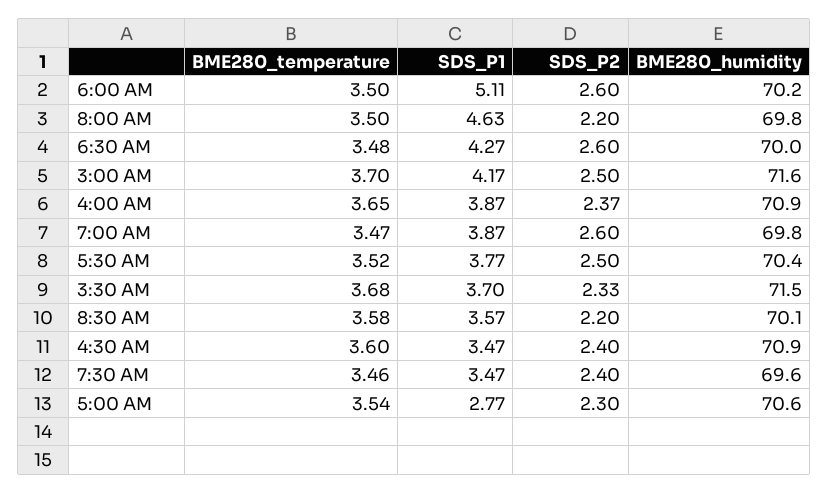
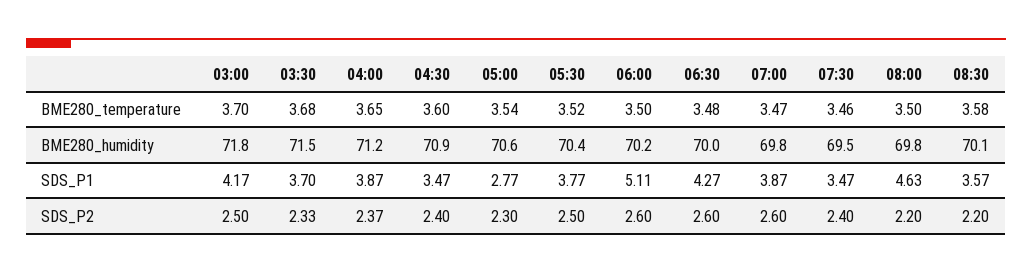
  {
    "BME280_temperature": {
      "6:00 AM": 3.5,
      "8:00 AM": 3.5,
      "6:30 AM": 3.48,
      "3:00 AM": 3.7,
      "4:00 AM": 3.65,
      "7:00 AM": 3.47,
      "5:30 AM": 3.52,
      "3:30 AM": 3.68,
      "8:30 AM": 3.58,
      "4:30 AM": 3.6,
      "7:30 AM": 3.46,
      "5:00 AM": 3.54
    },
    "SDS_P1": {
      "6:00 AM": 5.11,
      "8:00 AM": 4.63,
      "6:30 AM": 4.27,
      "3:00 AM": 4.17,
      "4:00 AM": 3.87,
      "7:00 AM": 3.87,
      "5:30 AM": 3.77,
      "3:30 AM": 3.7,
      "8:30 AM": 3.57,
      "4:30 AM": 3.47,
      "7:30 AM": 3.47,
      "5:00 AM": 2.77
    },
    "SDS_P2": {
      "6:00 AM": 2.6,
      "8:00 AM": 2.2,
      "6:30 AM": 2.6,
      "3:00 AM": 2.5,
      "4:00 AM": 2.37,
      "7:00 AM": 2.6,
      "5:30 AM": 2.5,
      "3:30 AM": 2.33,
      "8:30 AM": 2.2,
      "4:30 AM": 2.4,
      "7:30 AM": 2.4,
      "5:00 AM": 2.3
    },
    "BME280_humidity": {
      "6:00 AM": 70.2,
      "8:00 AM": 69.8,
      "6:30 AM": 70,
-     "3:00 AM": 71.6,
+     "3:00 AM": 71.8,
-     "4:00 AM": 70.9,
+     "4:00 AM": 71.2,
      "7:00 AM": 69.8,
      "5:30 AM": 70.4,
      "3:30 AM": 71.5,
      "8:30 AM": 70.1,
      "4:30 AM": 70.9,
-     "7:30 AM": 69.6,
+     "7:30 AM": 69.5,
      "5:00 AM": 70.6
    }
  }

